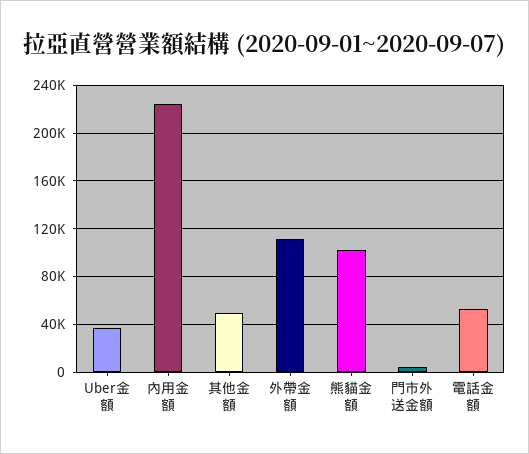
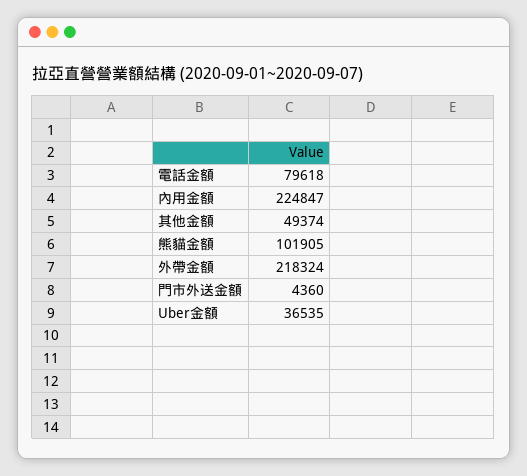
  {
    "Uber金額": 36535,
    "內用金額": 224847,
    "其他金額": 49374,
-   "外帶金額": 110000,
+   "外帶金額": 218324,
    "熊貓金額": 101905,
    "門市外送金額": 4360,
-   "電話金額": 50000
+   "電話金額": 79618
  }

